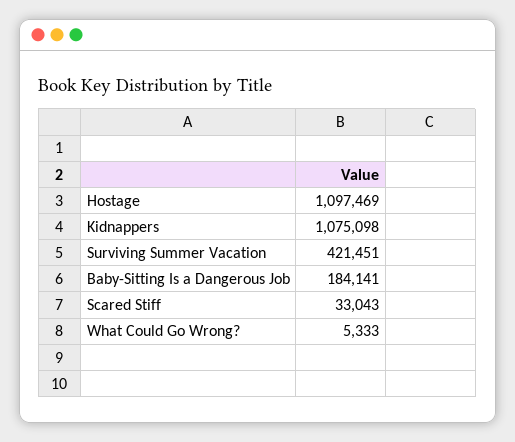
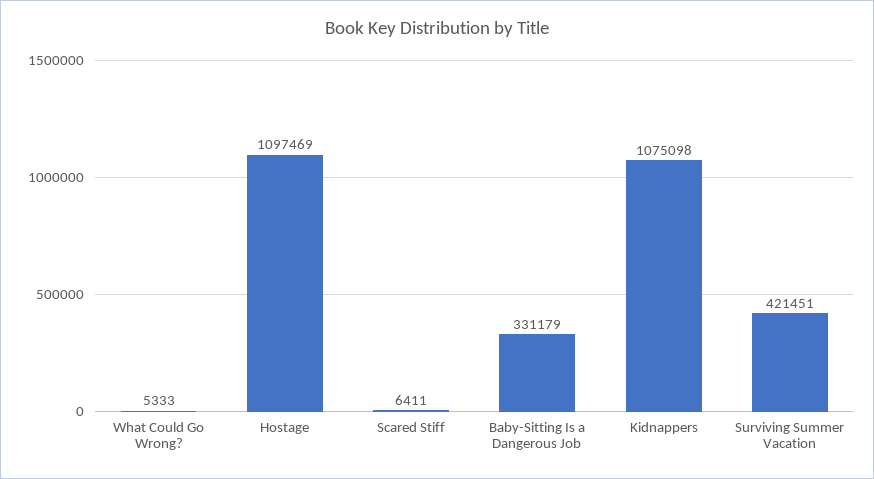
  {
    "Hostage": 1097469,
    "Kidnappers": 1075098,
    "Surviving Summer Vacation": 421451,
-   "Baby-Sitting Is a Dangerous Job": 184141,
+   "Baby-Sitting Is a Dangerous Job": 331179,
-   "Scared Stiff": 33043,
+   "Scared Stiff": 6411,
    "What Could Go Wrong?": 5333
  }

